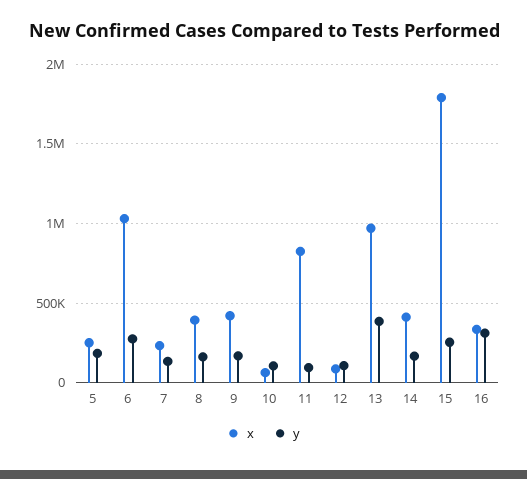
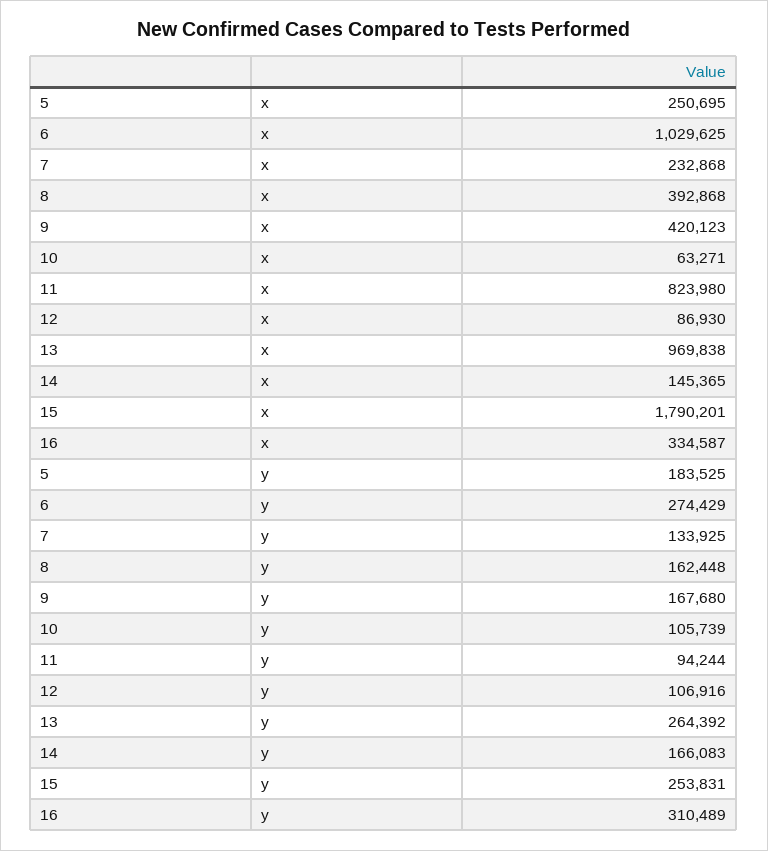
  {
    "x": {
      "5": 250695,
      "6": 1029625,
      "7": 232868,
      "8": 392868,
      "9": 420123,
      "10": 63271,
      "11": 823980,
      "12": 86930,
      "13": 969838,
-     "14": 400000,
+     "14": 145365,
      "15": 1790201,
      "16": 334587
    },
    "y": {
      "5": 183525,
      "6": 274429,
      "7": 133925,
      "8": 162448,
      "9": 167680,
      "10": 105739,
      "11": 94244,
      "12": 106916,
-     "13": 400000,
+     "13": 264392,
      "14": 166083,
      "15": 253831,
      "16": 310489
    }
  }

